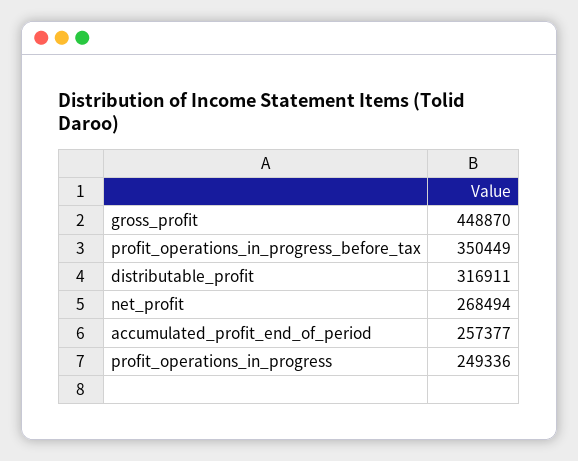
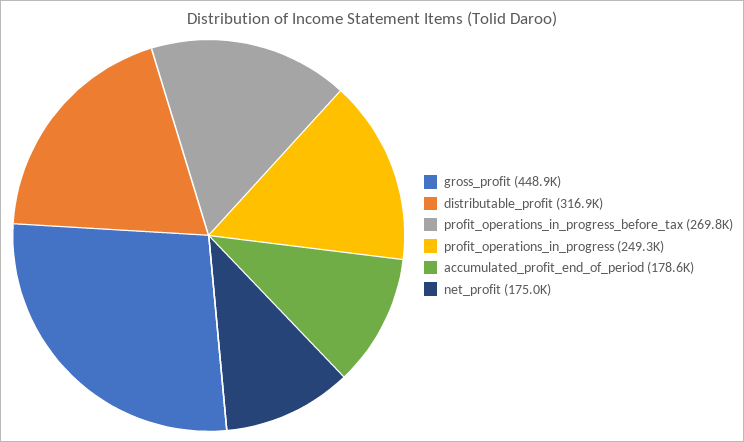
  {
    "gross_profit": 448870,
-   "profit_operations_in_progress_before_tax": 350449,
+   "profit_operations_in_progress_before_tax": 269800,
    "distributable_profit": 316911,
-   "net_profit": 268494,
+   "net_profit": 175000,
-   "accumulated_profit_end_of_period": 257377,
+   "accumulated_profit_end_of_period": 178600,
    "profit_operations_in_progress": 249336
  }

